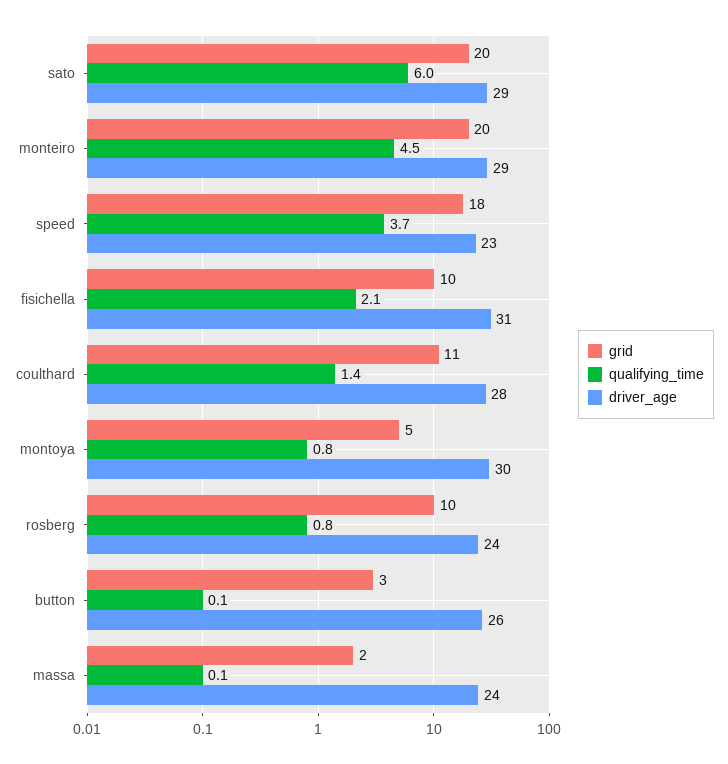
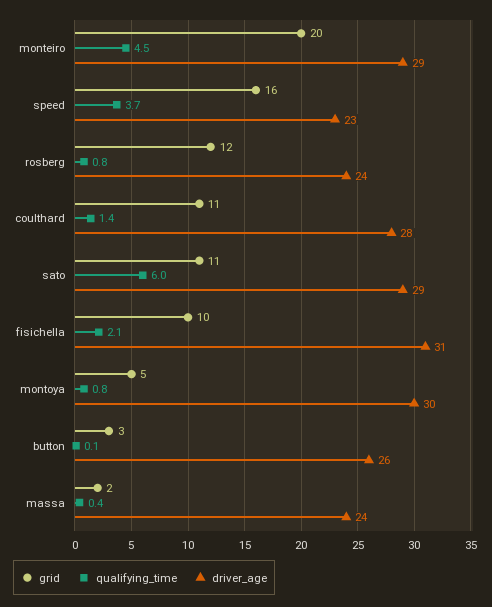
  {
    "grid": {
-     "sato": 20,
+     "sato": 11,
      "monteiro": 20,
-     "speed": 18,
+     "speed": 16,
      "fisichella": 10,
      "coulthard": 11,
      "montoya": 5,
-     "rosberg": 10,
+     "rosberg": 12,
      "button": 3,
      "massa": 2
    },
    "qualifying_time": {
      "sato": 6,
      "monteiro": 4.5,
      "speed": 3.7,
      "fisichella": 2.1,
      "coulthard": 1.4,
      "montoya": 0.8,
      "rosberg": 0.8,
      "button": 0.1,
-     "massa": 0.1
+     "massa": 0.4
    },
    "driver_age": {
      "sato": 29,
      "monteiro": 29,
      "speed": 23,
      "fisichella": 31,
      "coulthard": 28,
      "montoya": 30,
      "rosberg": 24,
      "button": 26,
      "massa": 24
    }
  }

